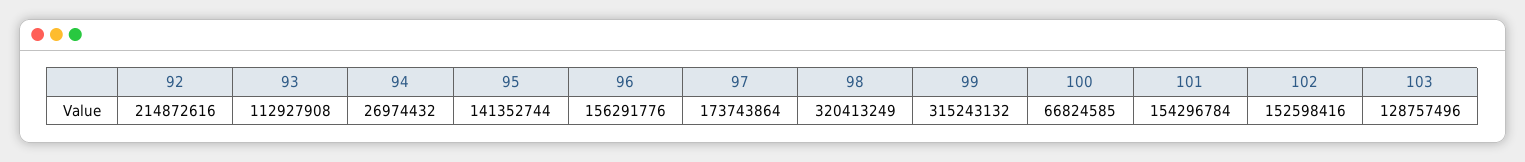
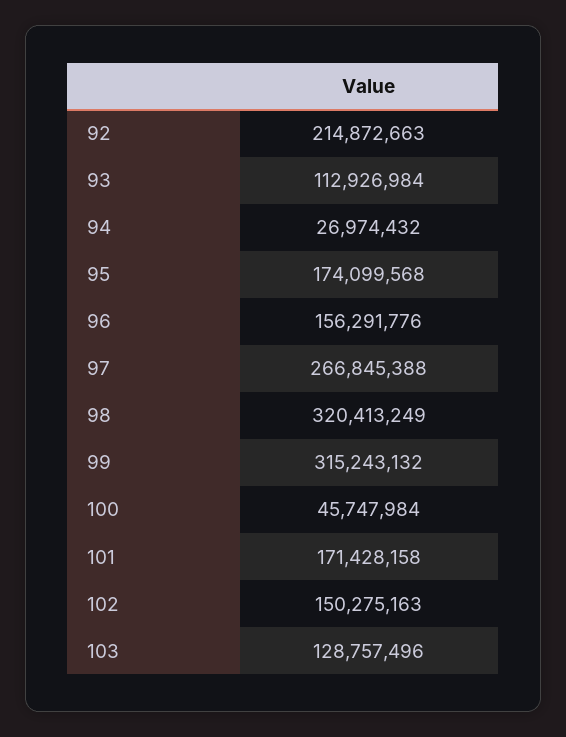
  {
-   "92": 214872616,
+   "92": 214872663,
-   "93": 112927908,
+   "93": 112926984,
    "94": 26974432,
-   "95": 141352744,
+   "95": 174099568,
    "96": 156291776,
-   "97": 173743864,
+   "97": 266845388,
    "98": 320413249,
    "99": 315243132,
-   "100": 66824585,
+   "100": 45747984,
-   "101": 154296784,
+   "101": 171428158,
-   "102": 152598416,
+   "102": 150275163,
    "103": 128757496
  }

